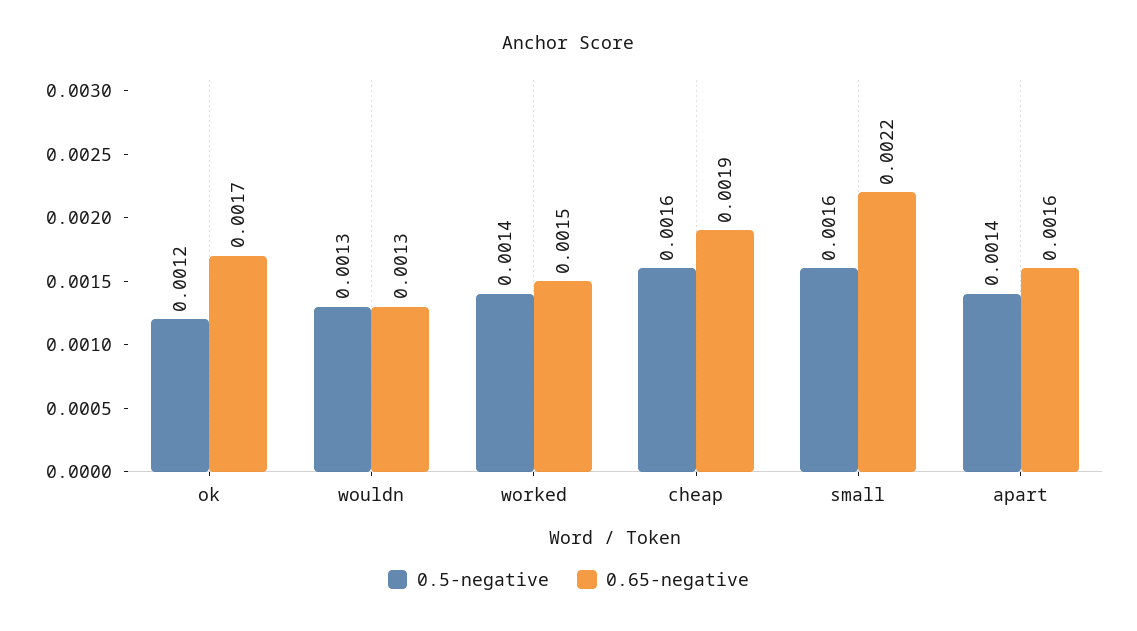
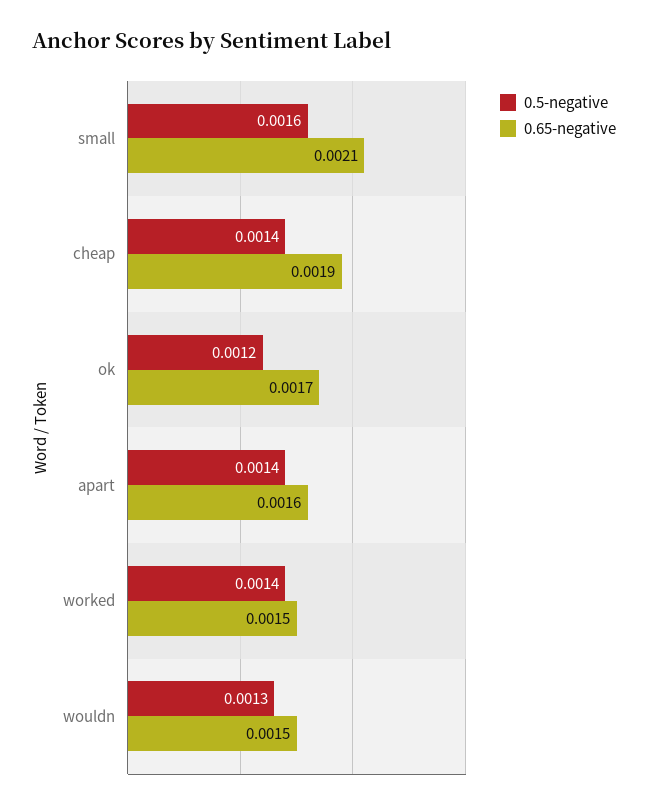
  {
    "0.5-negative": {
      "ok": 0.0012,
      "wouldn": 0.0013,
      "worked": 0.0014,
-     "cheap": 0.0016,
+     "cheap": 0.0014,
      "small": 0.0016,
      "apart": 0.0014
    },
    "0.65-negative": {
      "ok": 0.0017,
-     "wouldn": 0.0013,
+     "wouldn": 0.0015,
      "worked": 0.0015,
      "cheap": 0.0019,
-     "small": 0.0022,
+     "small": 0.0021,
      "apart": 0.0016
    }
  }

